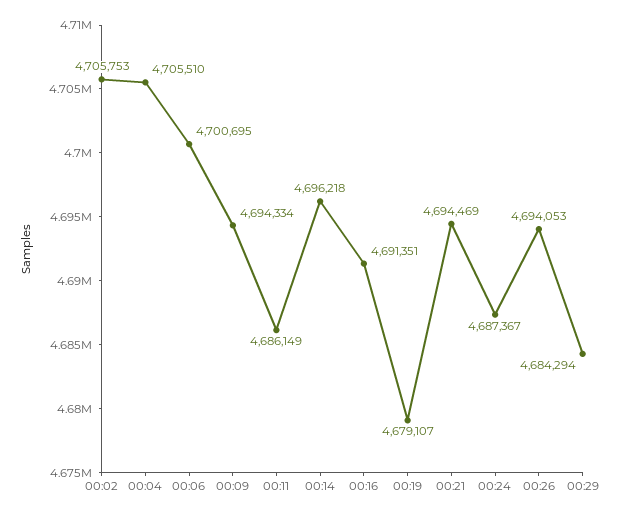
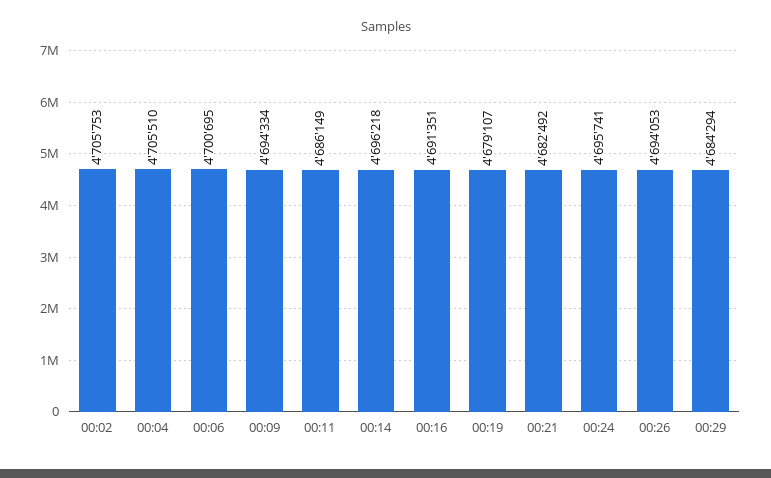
  {
    "00:02": 4705753,
    "00:04": 4705510,
    "00:06": 4700695,
    "00:09": 4694334,
    "00:11": 4686149,
    "00:14": 4696218,
    "00:16": 4691351,
    "00:19": 4679107,
-   "00:21": 4694469,
+   "00:21": 4682492,
-   "00:24": 4687367,
+   "00:24": 4695741,
    "00:26": 4694053,
    "00:29": 4684294
  }

